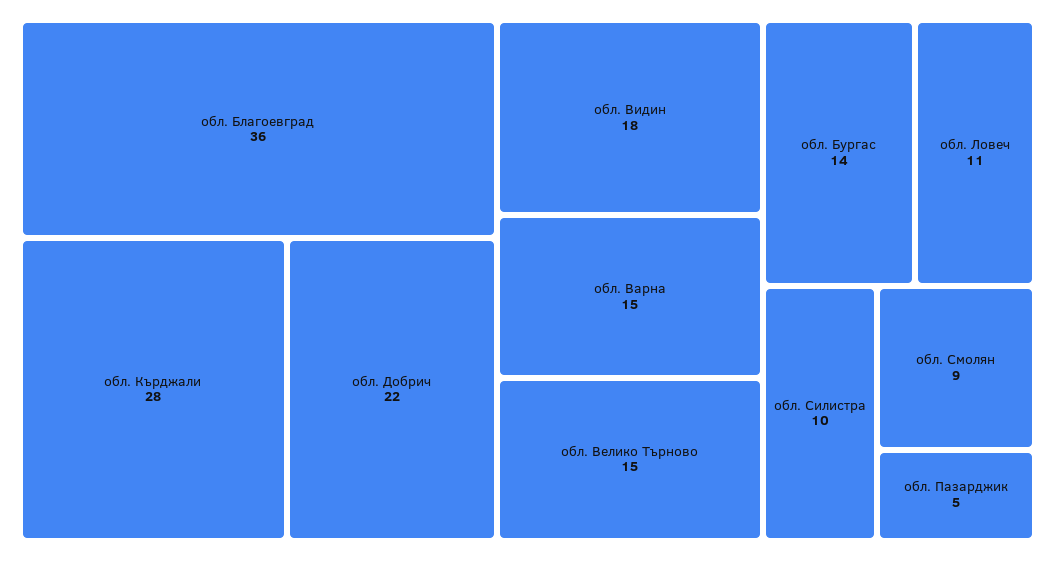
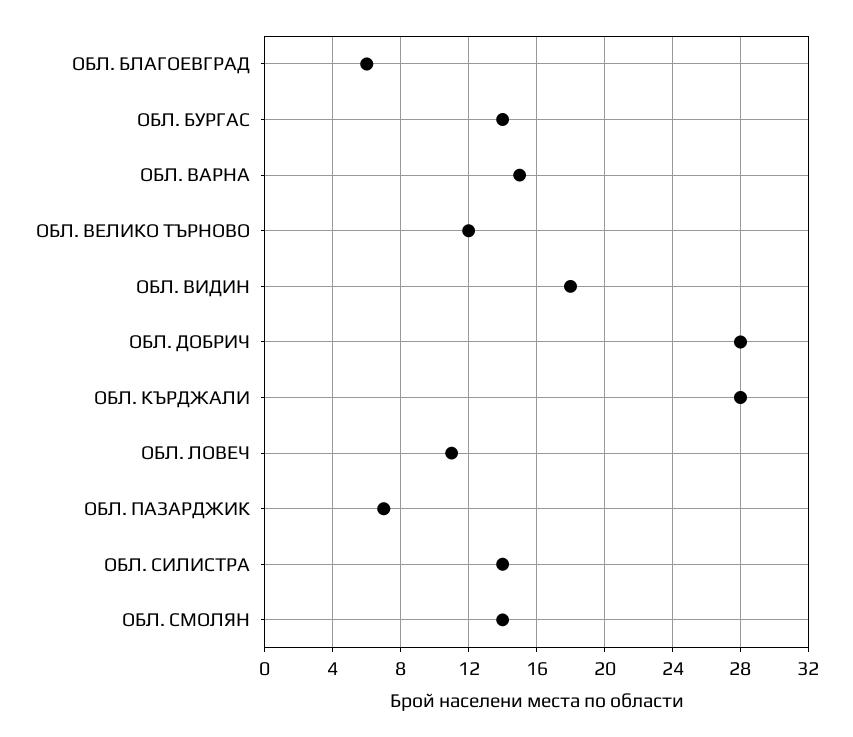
  {
-   "обл. Благоевград": 36,
+   "обл. Благоевград": 6,
    "обл. Кърджали": 28,
-   "обл. Добрич": 22,
+   "обл. Добрич": 28,
    "обл. Видин": 18,
    "обл. Варна": 15,
-   "обл. Велико Търново": 15,
+   "обл. Велико Търново": 12,
    "обл. Бургас": 14,
    "обл. Ловеч": 11,
-   "обл. Силистра": 10,
+   "обл. Силистра": 14,
-   "обл. Смолян": 9,
+   "обл. Смолян": 14,
-   "обл. Пазарджик": 5
+   "обл. Пазарджик": 7
  }

